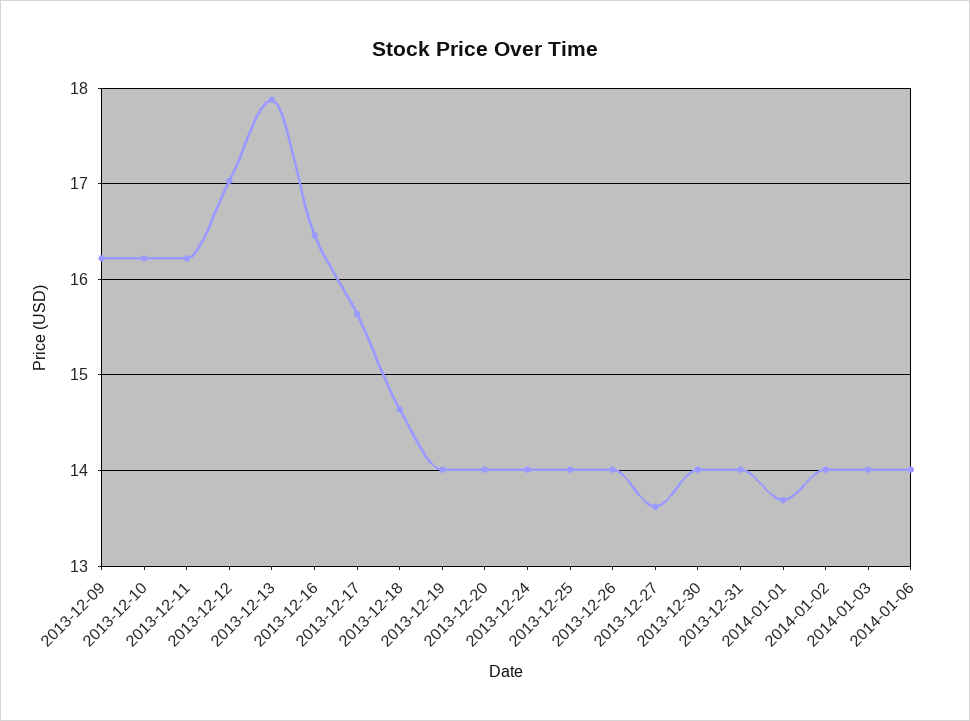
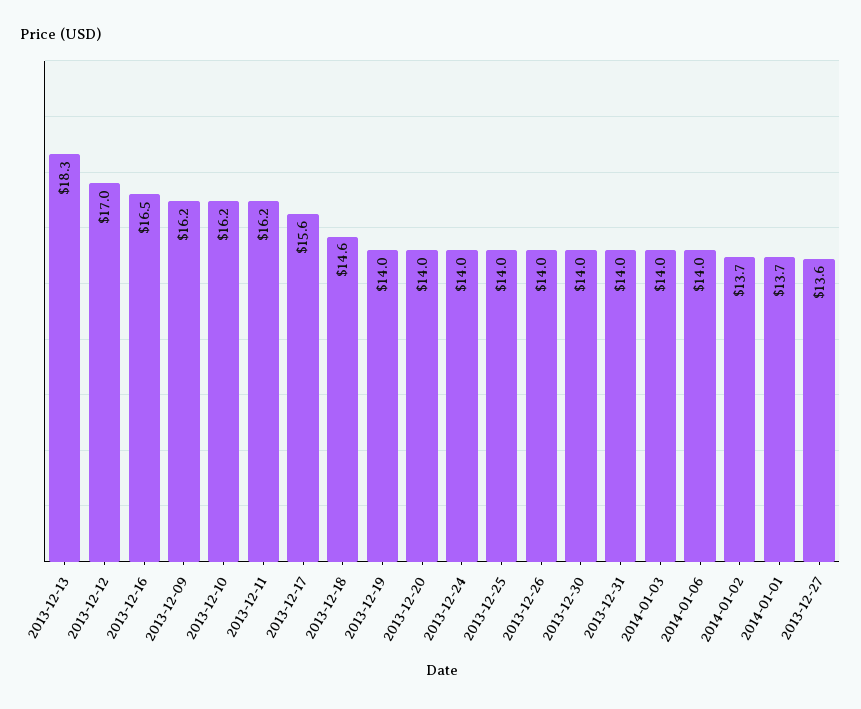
  {
    "2013-12-09": 16.2,
    "2013-12-10": 16.2,
    "2013-12-11": 16.2,
    "2013-12-12": 17,
-   "2013-12-13": 17.9,
+   "2013-12-13": 18.3,
    "2013-12-16": 16.5,
    "2013-12-17": 15.6,
    "2013-12-18": 14.6,
    "2013-12-19": 14,
    "2013-12-20": 14,
    "2013-12-24": 14,
    "2013-12-25": 14,
    "2013-12-26": 14,
    "2013-12-27": 13.6,
    "2013-12-30": 14,
    "2013-12-31": 14,
    "2014-01-01": 13.7,
-   "2014-01-02": 14,
+   "2014-01-02": 13.7,
    "2014-01-03": 14,
    "2014-01-06": 14
  }

